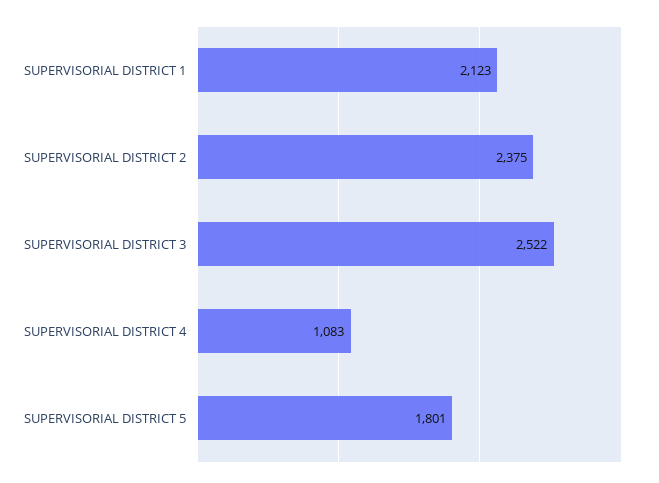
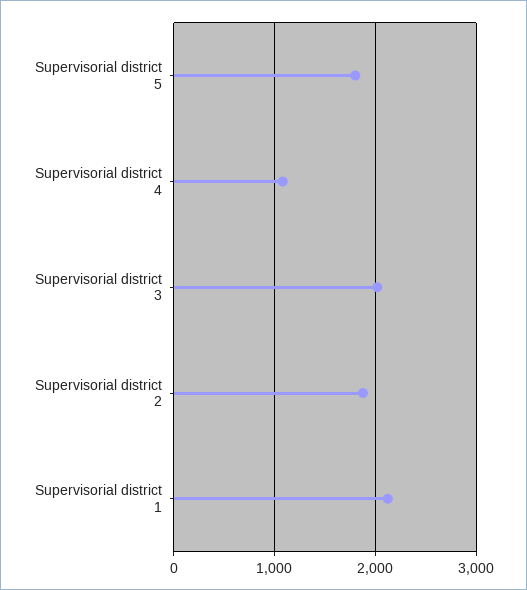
  {
    "SUPERVISORIAL DISTRICT 1": 2123,
-   "SUPERVISORIAL DISTRICT 2": 2375,
+   "SUPERVISORIAL DISTRICT 2": 1900,
-   "SUPERVISORIAL DISTRICT 3": 2522,
+   "SUPERVISORIAL DISTRICT 3": 2000,
    "SUPERVISORIAL DISTRICT 4": 1083,
    "SUPERVISORIAL DISTRICT 5": 1801
  }

